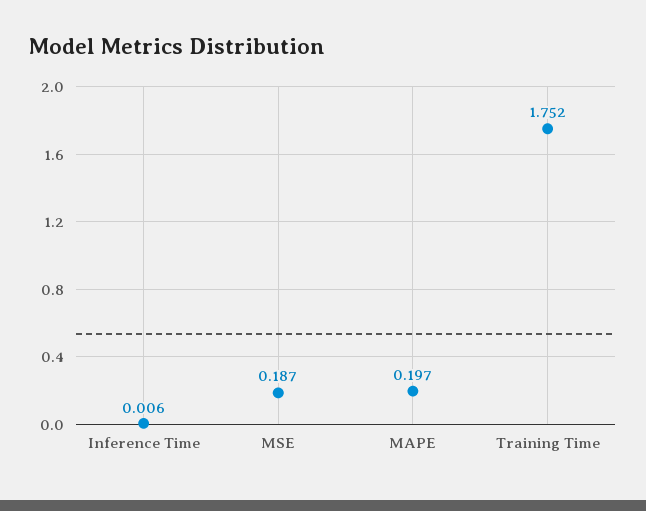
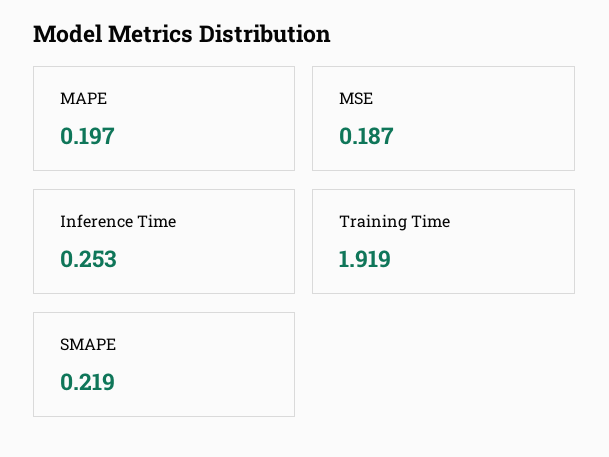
  {
-   "Inference Time": 0.006,
+   "Inference Time": 0.253,
    "MSE": 0.187,
    "MAPE": 0.197,
-   "Training Time": 1.752
+   "Training Time": 1.919,
+   "SMAPE": 0.219
  }

